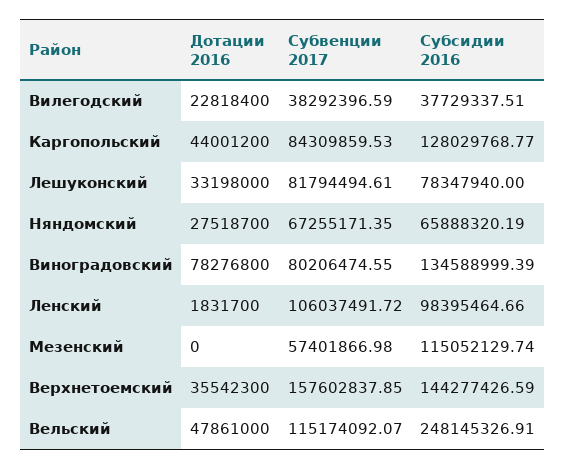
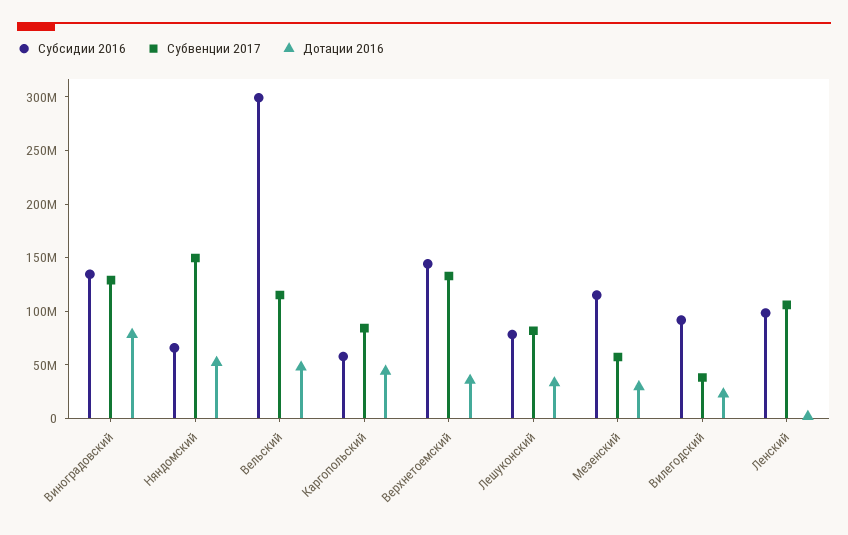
  {
    "Дотации 2016": {
      "Вилегодский": 22818400,
      "Каргопольский": 44001200,
      "Лешуконский": 33198000,
-     "Няндомский": 27518700,
+     "Няндомский": 50000000,
      "Виноградовский": 78276800,
      "Ленский": 1831700,
-     "Мезенский": 0,
+     "Мезенский": 30000000,
      "Верхнетоемский": 35542300,
      "Вельский": 47861000
    },
    "Субвенции 2017": {
      "Вилегодский": 38292396.59,
      "Каргопольский": 84309859.53,
      "Лешуконский": 81794494.61,
-     "Няндомский": 67255171.35,
+     "Няндомский": 150000000,
-     "Виноградовский": 80206474.55,
+     "Виноградовский": 130000000,
      "Ленский": 106037491.72,
      "Мезенский": 57401866.98,
-     "Верхнетоемский": 157602837.85,
+     "Верхнетоемский": 130000000,
      "Вельский": 115174092.07
    },
    "Субсидии 2016": {
-     "Вилегодский": 37729337.51,
+     "Вилегодский": 90000000,
-     "Каргопольский": 128029768.77,
+     "Каргопольский": 60000000,
      "Лешуконский": 78347940,
      "Няндомский": 65888320.19,
      "Виноградовский": 134588999.39,
      "Ленский": 98395464.66,
      "Мезенский": 115052129.74,
      "Верхнетоемский": 144277426.59,
-     "Вельский": 248145326.91
+     "Вельский": 300000000
    }
  }

